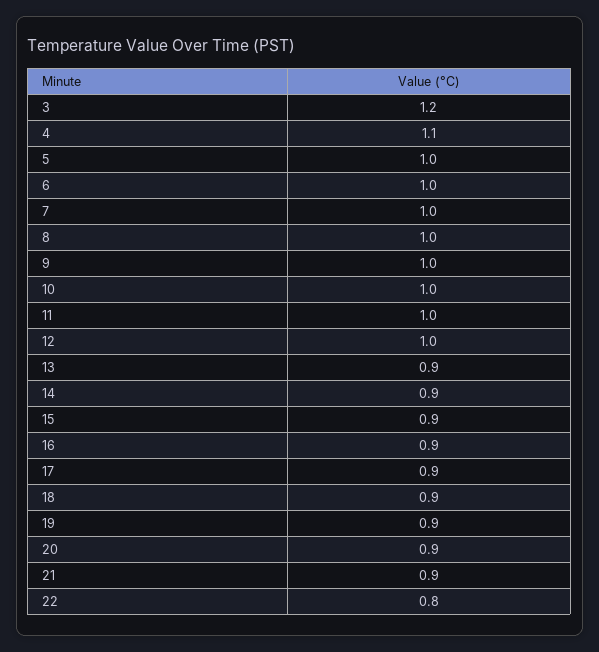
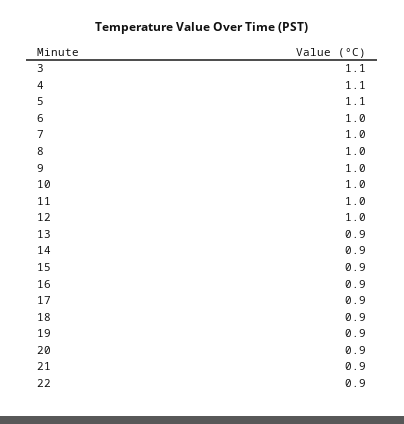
  {
-   "3": 1.2,
+   "3": 1.1,
    "4": 1.1,
-   "5": 1,
+   "5": 1.1,
    "6": 1,
    "7": 1,
    "8": 1,
    "9": 1,
    "10": 1,
    "11": 1,
    "12": 1,
    "13": 0.9,
    "14": 0.9,
    "15": 0.9,
    "16": 0.9,
    "17": 0.9,
    "18": 0.9,
    "19": 0.9,
    "20": 0.9,
    "21": 0.9,
-   "22": 0.8
+   "22": 0.9
  }

